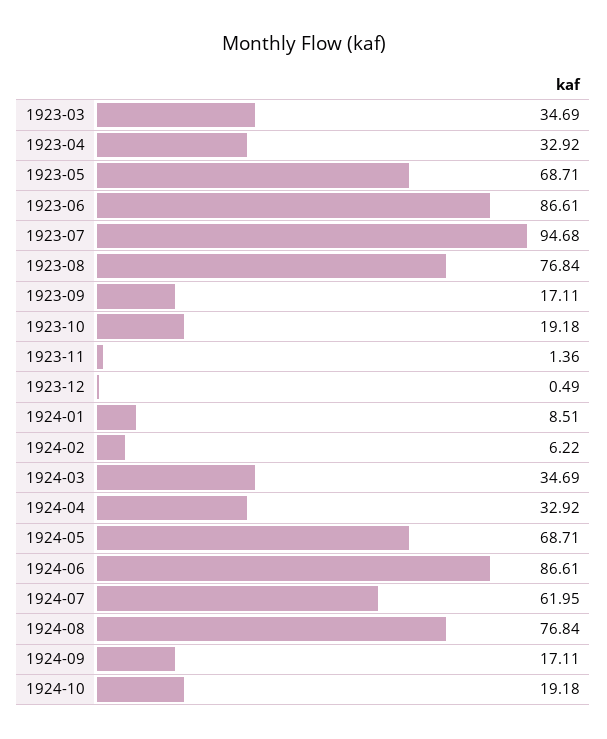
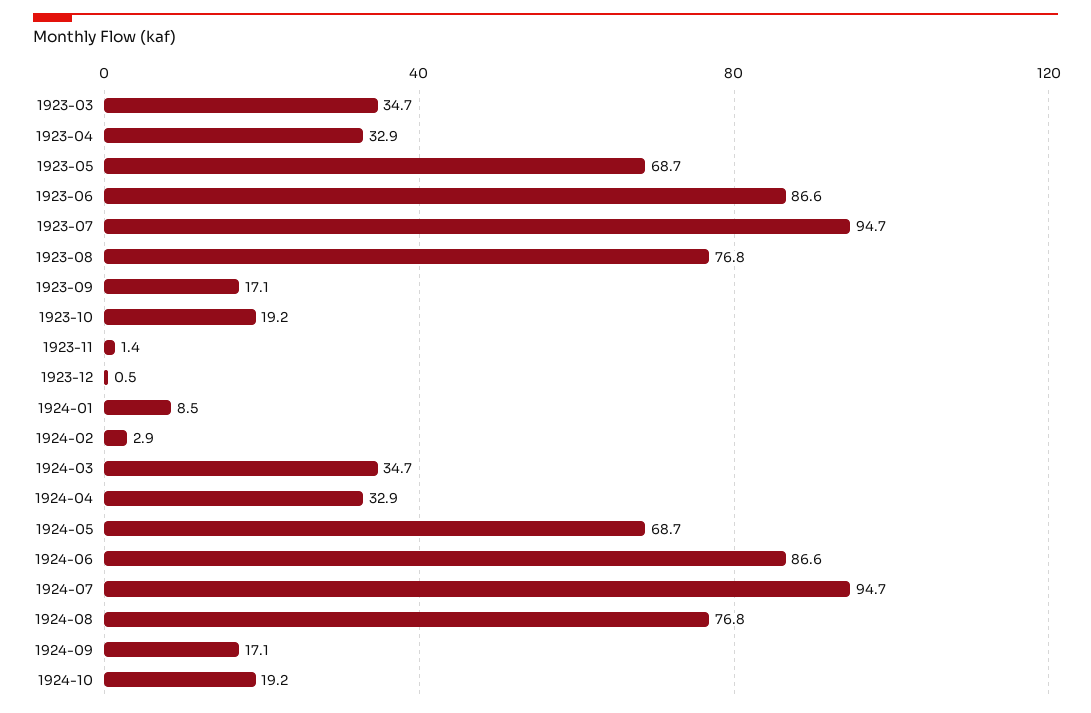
  {
    "1923-03": 34.69,
    "1923-04": 32.92,
    "1923-05": 68.71,
    "1923-06": 86.61,
    "1923-07": 94.68,
    "1923-08": 76.84,
    "1923-09": 17.11,
    "1923-10": 19.18,
    "1923-11": 1.36,
    "1923-12": 0.49,
    "1924-01": 8.51,
-   "1924-02": 6.22,
+   "1924-02": 2.9,
    "1924-03": 34.69,
    "1924-04": 32.92,
    "1924-05": 68.71,
    "1924-06": 86.61,
-   "1924-07": 61.95,
+   "1924-07": 94.7,
    "1924-08": 76.84,
    "1924-09": 17.11,
    "1924-10": 19.18
  }

